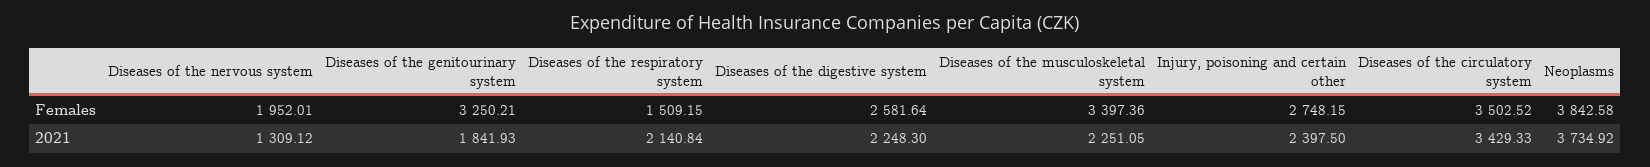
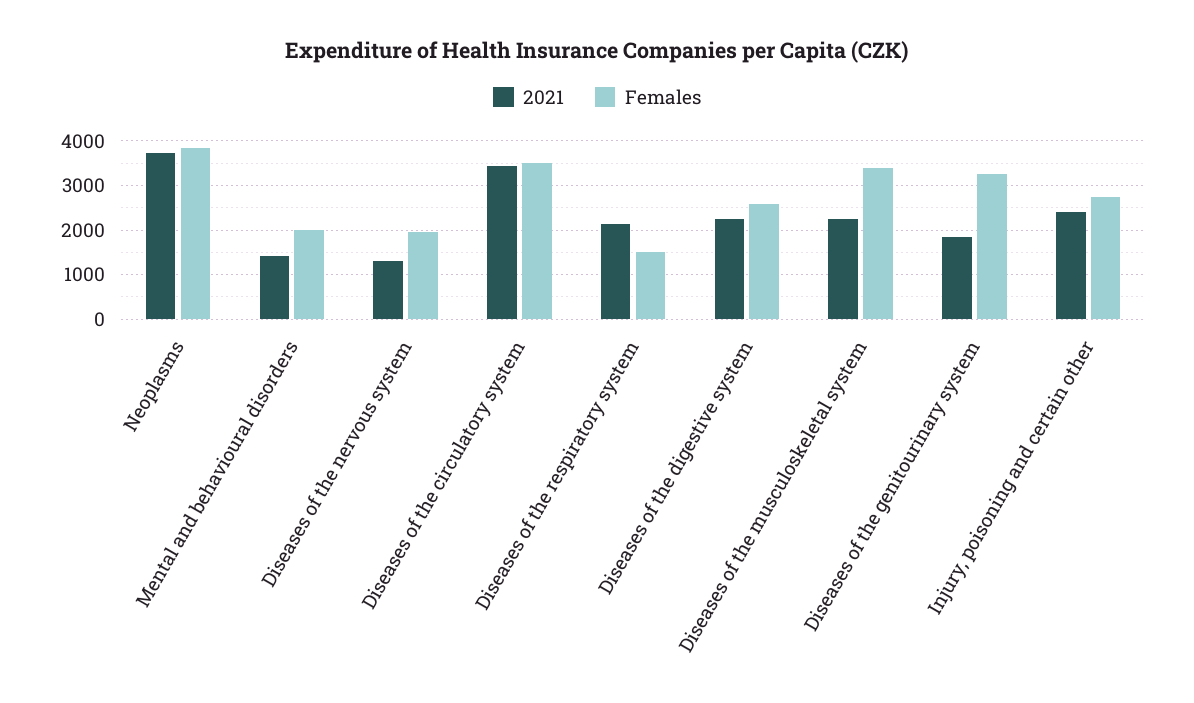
  {
    "Females": {
      "Diseases of the nervous system": 1952.01,
      "Diseases of the genitourinary system": 3250.21,
      "Diseases of the respiratory system": 1509.15,
      "Diseases of the digestive system": 2581.64,
      "Diseases of the musculoskeletal system": 3397.36,
      "Injury, poisoning and certain other": 2748.15,
      "Diseases of the circulatory system": 3502.52,
-     "Neoplasms": 3842.58
+     "Neoplasms": 3842.58,
+     "Mental and behavioural disorders": 2000
    },
    "2021": {
      "Diseases of the nervous system": 1309.12,
      "Diseases of the genitourinary system": 1841.93,
      "Diseases of the respiratory system": 2140.84,
      "Diseases of the digestive system": 2248.3,
      "Diseases of the musculoskeletal system": 2251.05,
      "Injury, poisoning and certain other": 2397.5,
      "Diseases of the circulatory system": 3429.33,
-     "Neoplasms": 3734.92
+     "Neoplasms": 3734.92,
+     "Mental and behavioural disorders": 1400
    }
  }

